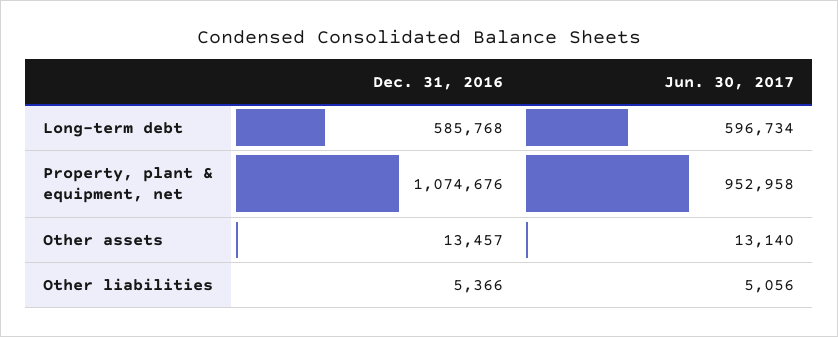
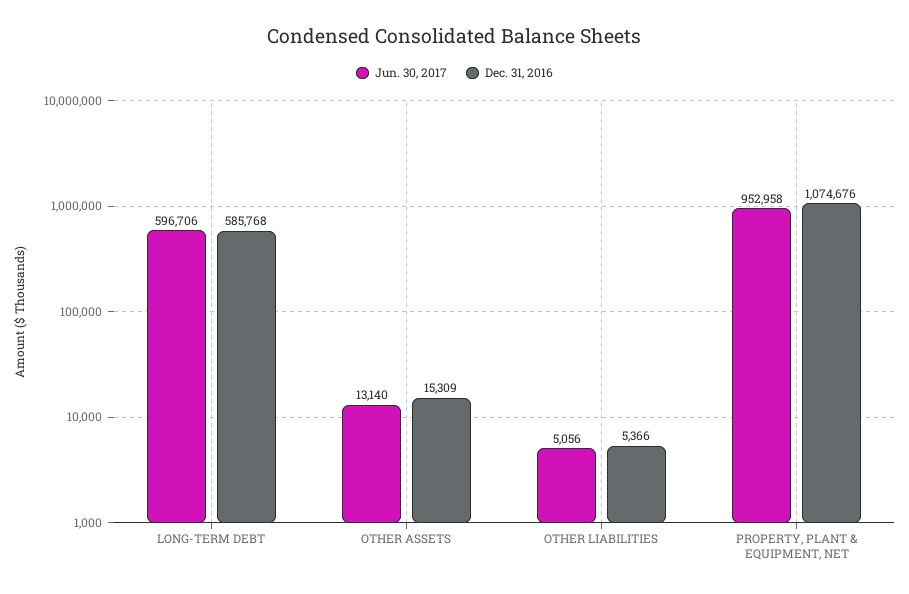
  {
    "Dec. 31, 2016": {
      "Long-term debt": 585768,
      "Property, plant & equipment, net": 1074676,
-     "Other assets": 13457,
+     "Other assets": 15309,
      "Other liabilities": 5366
    },
    "Jun. 30, 2017": {
-     "Long-term debt": 596734,
+     "Long-term debt": 596706,
      "Property, plant & equipment, net": 952958,
      "Other assets": 13140,
      "Other liabilities": 5056
    }
  }

